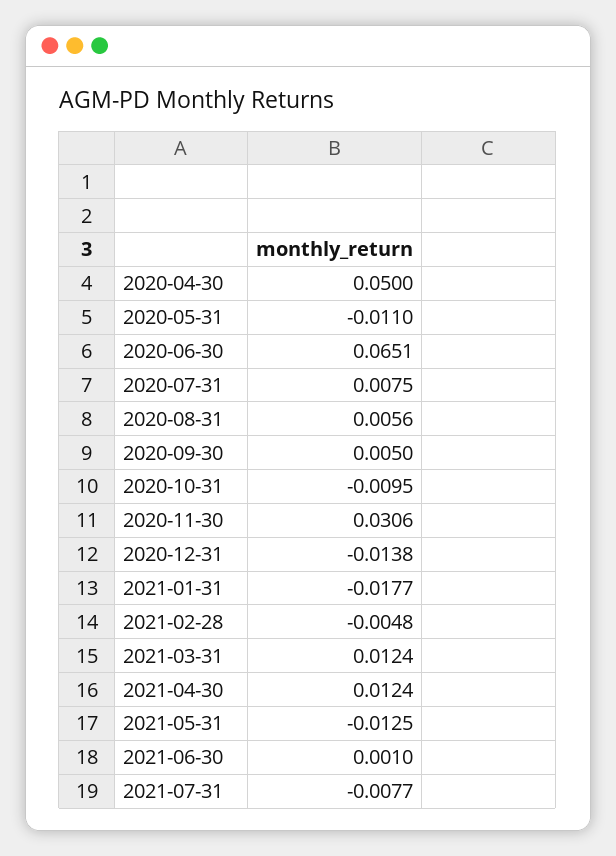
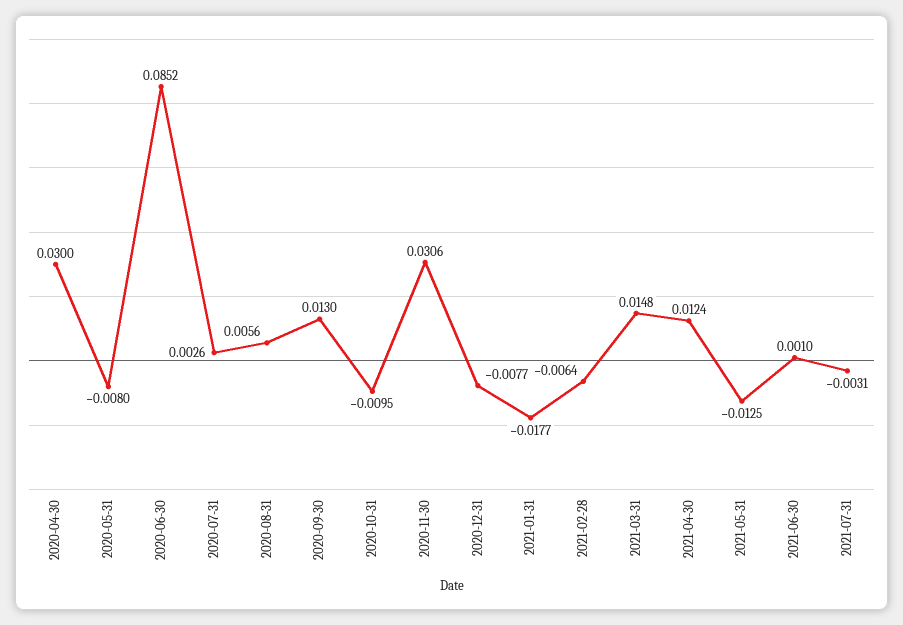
  {
-   "2020-04-30": 0.05,
+   "2020-04-30": 0.03,
-   "2020-05-31": -0.011,
+   "2020-05-31": -0.008,
-   "2020-06-30": 0.0651,
+   "2020-06-30": 0.0852,
-   "2020-07-31": 0.0075,
+   "2020-07-31": 0.0026,
    "2020-08-31": 0.0056,
-   "2020-09-30": 0.005,
+   "2020-09-30": 0.013,
    "2020-10-31": -0.0095,
    "2020-11-30": 0.0306,
-   "2020-12-31": -0.0138,
+   "2020-12-31": -0.0077,
    "2021-01-31": -0.0177,
-   "2021-02-28": -0.0048,
+   "2021-02-28": -0.0064,
-   "2021-03-31": 0.0124,
+   "2021-03-31": 0.0148,
    "2021-04-30": 0.0124,
    "2021-05-31": -0.0125,
    "2021-06-30": 0.001,
-   "2021-07-31": -0.0077
+   "2021-07-31": -0.0031
  }

